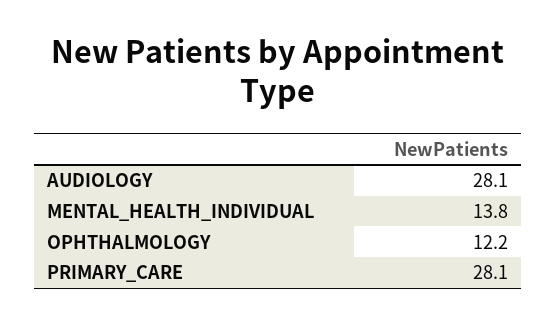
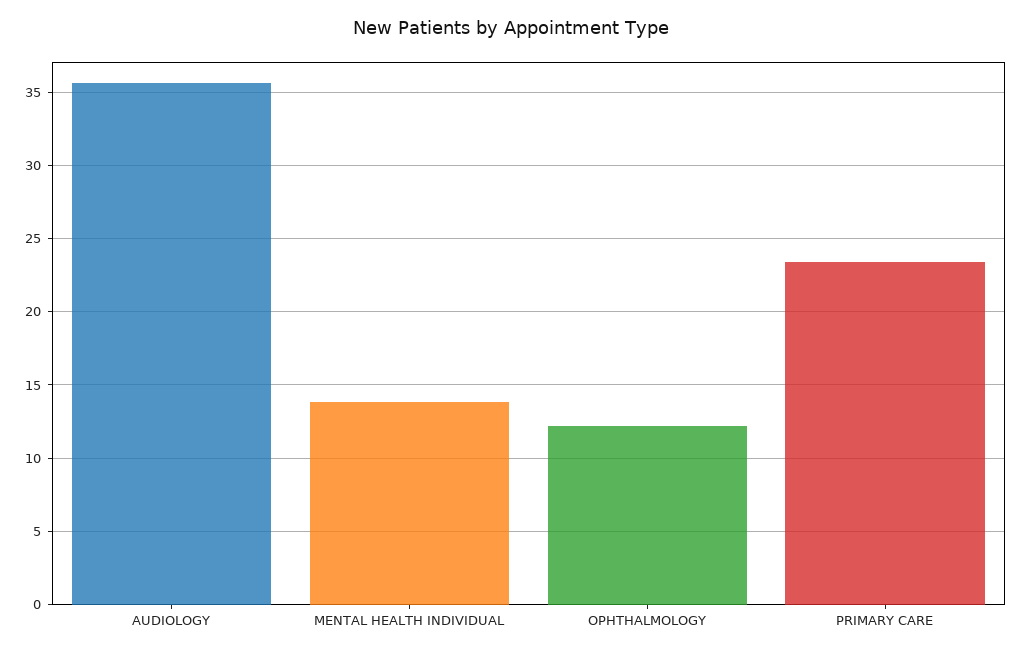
  {
-   "AUDIOLOGY": 28.1,
+   "AUDIOLOGY": 35.5,
    "MENTAL_HEALTH_INDIVIDUAL": 13.8,
    "OPHTHALMOLOGY": 12.2,
-   "PRIMARY_CARE": 28.1
+   "PRIMARY_CARE": 23.5
  }

